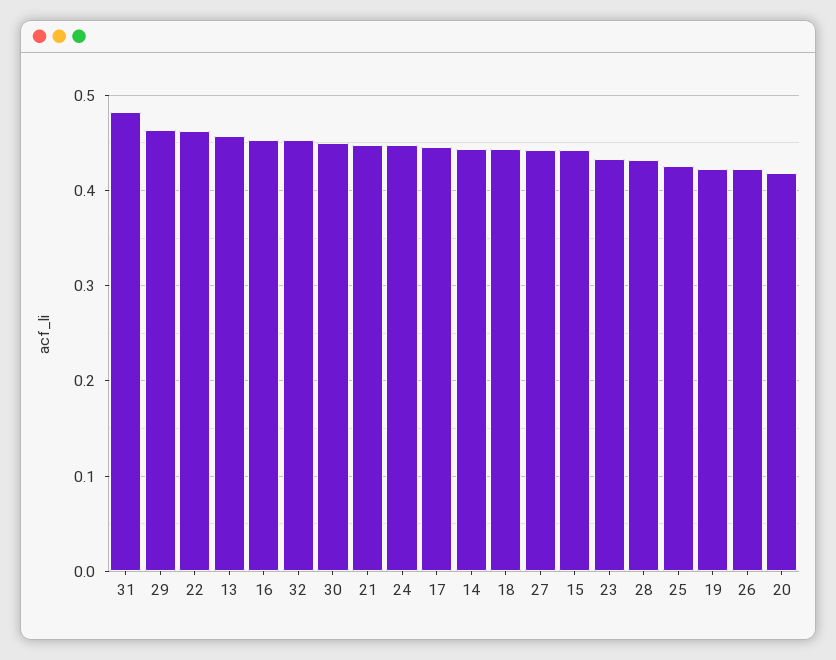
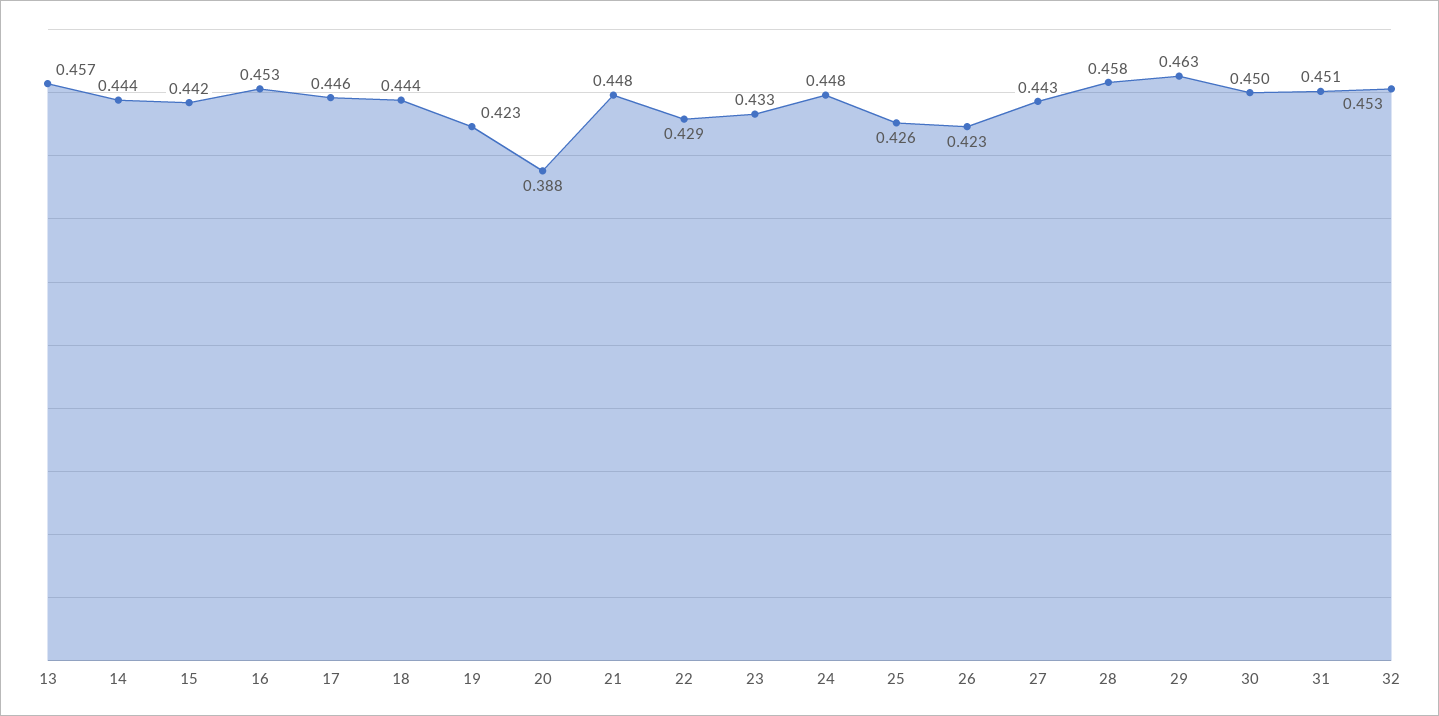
  {
-   "31": 0.48,
+   "31": 0.451,
    "29": 0.463,
-   "22": 0.46,
+   "22": 0.429,
    "13": 0.457,
    "16": 0.453,
    "32": 0.453,
    "30": 0.45,
    "21": 0.448,
    "24": 0.448,
    "17": 0.446,
    "14": 0.444,
    "18": 0.444,
    "27": 0.443,
    "15": 0.442,
    "23": 0.433,
-   "28": 0.43,
+   "28": 0.458,
    "25": 0.426,
    "19": 0.423,
    "26": 0.423,
-   "20": 0.42
+   "20": 0.388
  }

